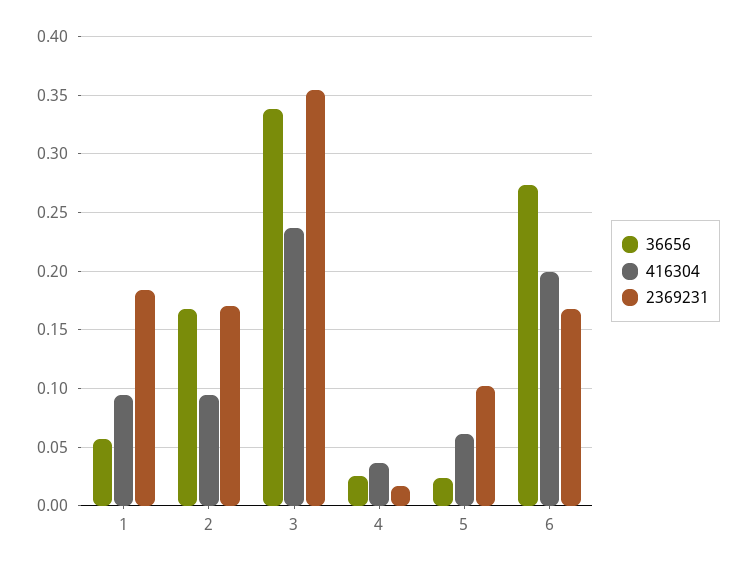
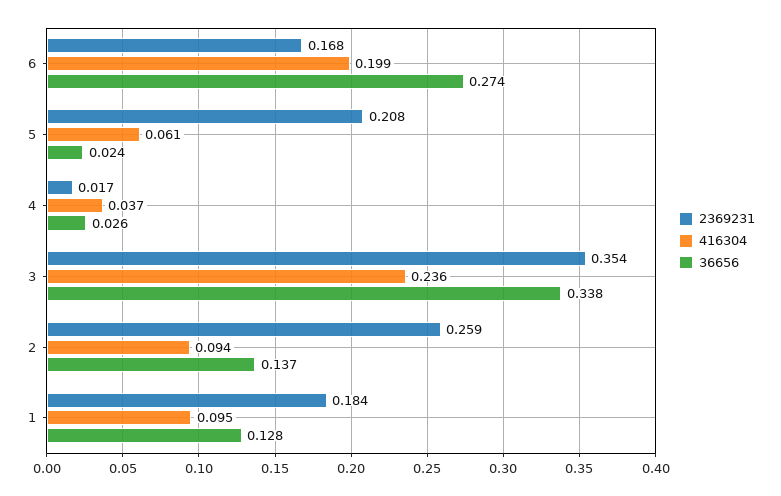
  {
    "36656": {
-     "1": 0.06,
+     "1": 0.128,
-     "2": 0.17,
+     "2": 0.137,
      "3": 0.338,
      "4": 0.026,
      "5": 0.024,
      "6": 0.274
    },
    "416304": {
      "1": 0.095,
      "2": 0.094,
      "3": 0.236,
      "4": 0.037,
      "5": 0.061,
      "6": 0.199
    },
    "2369231": {
      "1": 0.184,
-     "2": 0.17,
+     "2": 0.259,
      "3": 0.354,
      "4": 0.017,
-     "5": 0.1,
+     "5": 0.208,
      "6": 0.168
    }
  }

